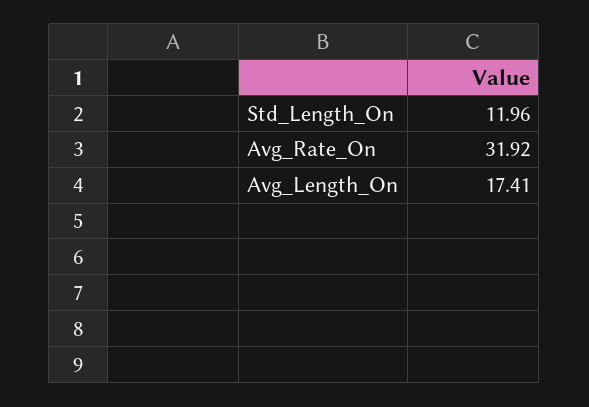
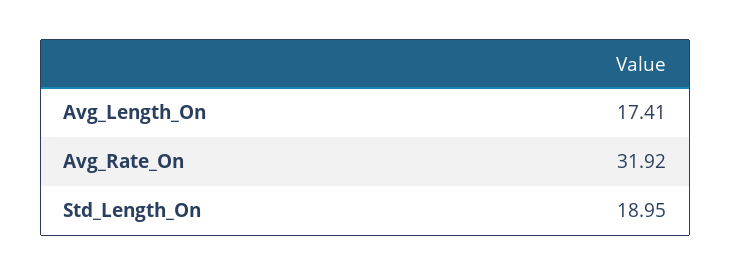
  {
-   "Std_Length_On": 11.96,
+   "Std_Length_On": 18.95,
    "Avg_Rate_On": 31.92,
    "Avg_Length_On": 17.41
  }

